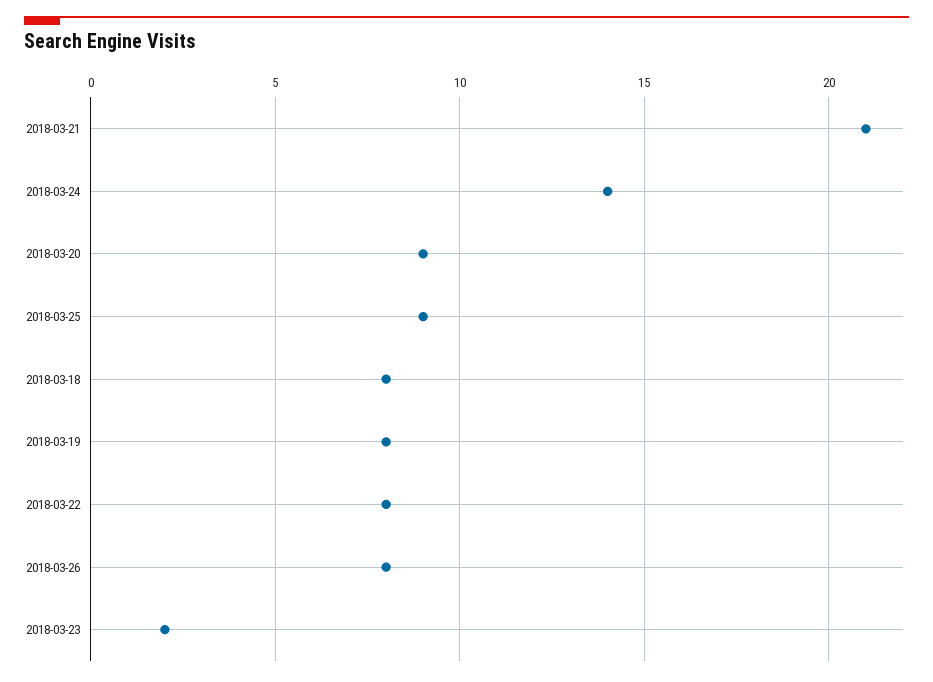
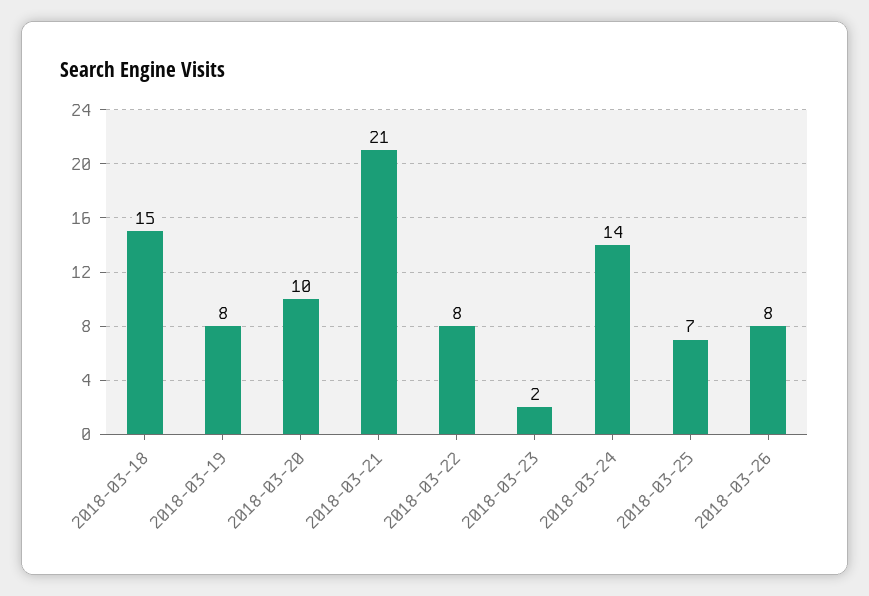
  {
    "2018-03-21": 21,
    "2018-03-24": 14,
-   "2018-03-20": 9,
+   "2018-03-20": 10,
-   "2018-03-25": 9,
+   "2018-03-25": 7,
-   "2018-03-18": 8,
+   "2018-03-18": 15,
    "2018-03-19": 8,
    "2018-03-22": 8,
    "2018-03-26": 8,
    "2018-03-23": 2
  }

